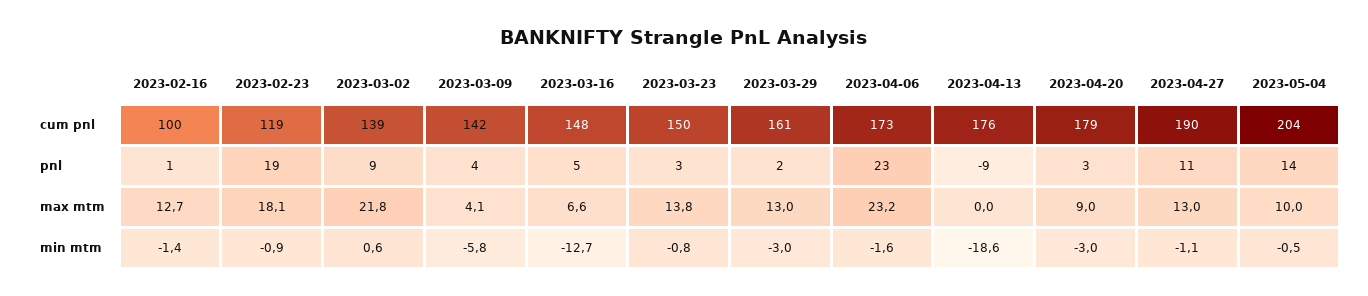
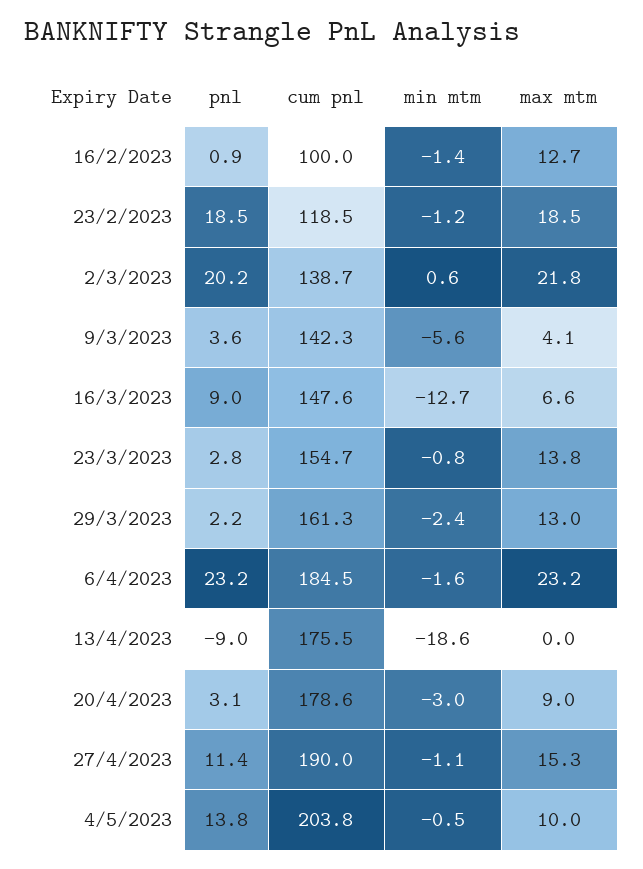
  {
    "2023-02-16": {
      "cum pnl": 100,
      "pnl": 0.9,
      "max mtm": 12.7,
      "min mtm": -1.4
    },
    "2023-02-23": {
      "cum pnl": 118.5,
      "pnl": 18.5,
-     "max mtm": 18.1,
+     "max mtm": 18.5,
-     "min mtm": -0.9
+     "min mtm": -1.2
    },
    "2023-03-02": {
      "cum pnl": 138.7,
-     "pnl": 9,
+     "pnl": 20.2,
      "max mtm": 21.8,
      "min mtm": 0.6
    },
    "2023-03-09": {
      "cum pnl": 142.3,
      "pnl": 3.6,
      "max mtm": 4.1,
-     "min mtm": -5.8
+     "min mtm": -5.6
    },
    "2023-03-16": {
      "cum pnl": 147.6,
-     "pnl": 5,
+     "pnl": 9,
      "max mtm": 6.6,
      "min mtm": -12.7
    },
    "2023-03-23": {
-     "cum pnl": 150,
+     "cum pnl": 154.7,
      "pnl": 2.8,
      "max mtm": 13.8,
      "min mtm": -0.8
    },
    "2023-03-29": {
      "cum pnl": 161.3,
      "pnl": 2.2,
      "max mtm": 13,
-     "min mtm": -3
+     "min mtm": -2.4
    },
    "2023-04-06": {
-     "cum pnl": 173,
+     "cum pnl": 184.5,
      "pnl": 23.2,
      "max mtm": 23.2,
      "min mtm": -1.6
    },
    "2023-04-13": {
      "cum pnl": 175.5,
      "pnl": -9,
      "max mtm": 0,
      "min mtm": -18.6
    },
    "2023-04-20": {
      "cum pnl": 178.6,
      "pnl": 3.1,
      "max mtm": 9,
      "min mtm": -3
    },
    "2023-04-27": {
      "cum pnl": 190,
      "pnl": 11.4,
-     "max mtm": 13,
+     "max mtm": 15.3,
      "min mtm": -1.1
    },
    "2023-05-04": {
      "cum pnl": 203.8,
      "pnl": 13.8,
      "max mtm": 10,
      "min mtm": -0.5
    }
  }

